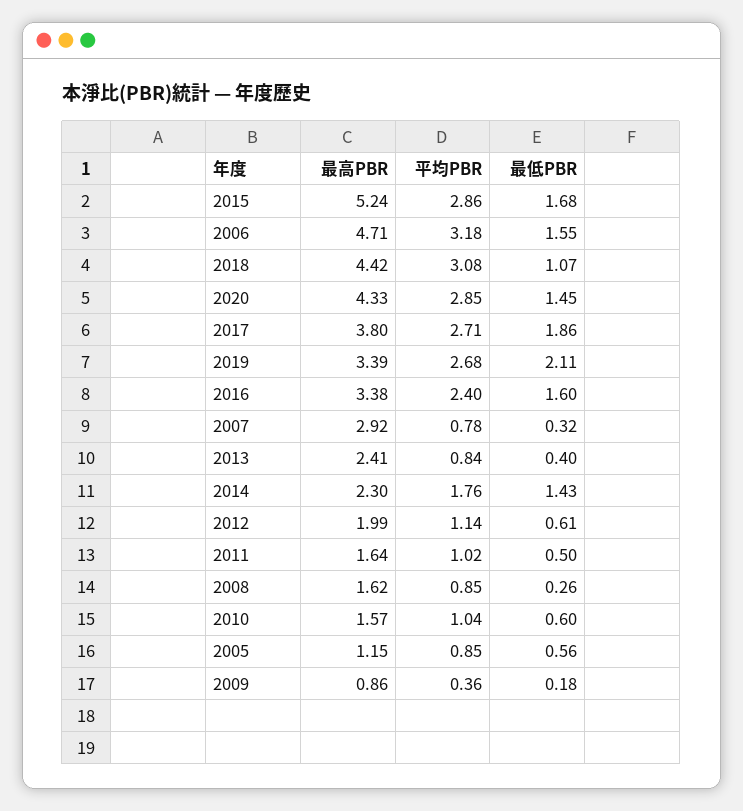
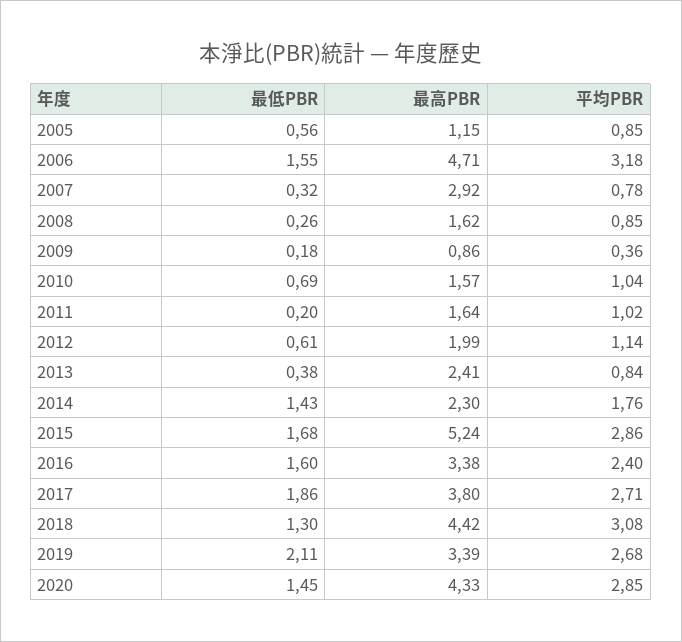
  {
    "最高PBR": {
      "2015": 5.24,
      "2006": 4.71,
      "2018": 4.42,
      "2020": 4.33,
      "2017": 3.8,
      "2019": 3.39,
      "2016": 3.38,
      "2007": 2.92,
      "2013": 2.41,
      "2014": 2.3,
      "2012": 1.99,
      "2011": 1.64,
      "2008": 1.62,
      "2010": 1.57,
      "2005": 1.15,
      "2009": 0.86
    },
    "平均PBR": {
      "2015": 2.86,
      "2006": 3.18,
      "2018": 3.08,
      "2020": 2.85,
      "2017": 2.71,
      "2019": 2.68,
      "2016": 2.4,
      "2007": 0.78,
      "2013": 0.84,
      "2014": 1.76,
      "2012": 1.14,
      "2011": 1.02,
      "2008": 0.85,
      "2010": 1.04,
      "2005": 0.85,
      "2009": 0.36
    },
    "最低PBR": {
      "2015": 1.68,
      "2006": 1.55,
-     "2018": 1.07,
+     "2018": 1.3,
      "2020": 1.45,
      "2017": 1.86,
      "2019": 2.11,
      "2016": 1.6,
      "2007": 0.32,
-     "2013": 0.4,
+     "2013": 0.38,
      "2014": 1.43,
      "2012": 0.61,
-     "2011": 0.5,
+     "2011": 0.2,
      "2008": 0.26,
-     "2010": 0.6,
+     "2010": 0.69,
      "2005": 0.56,
      "2009": 0.18
    }
  }

